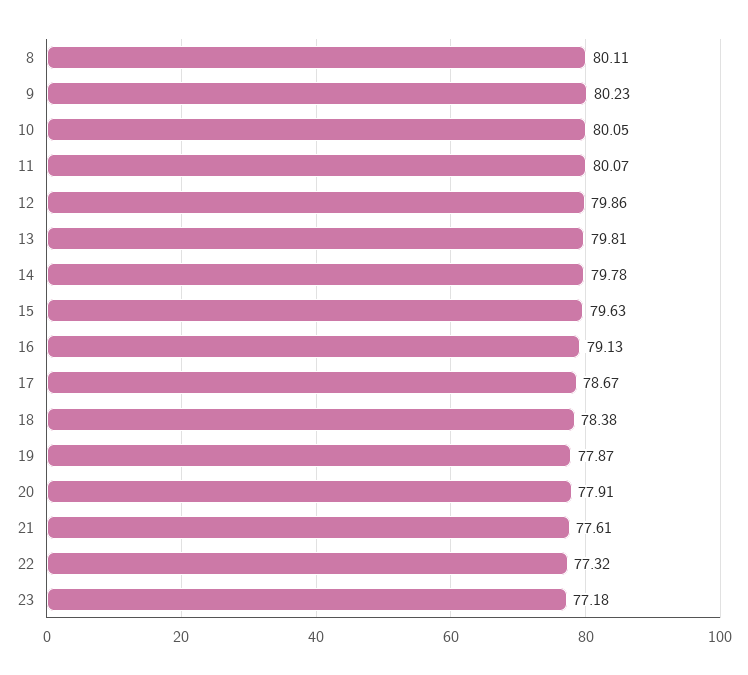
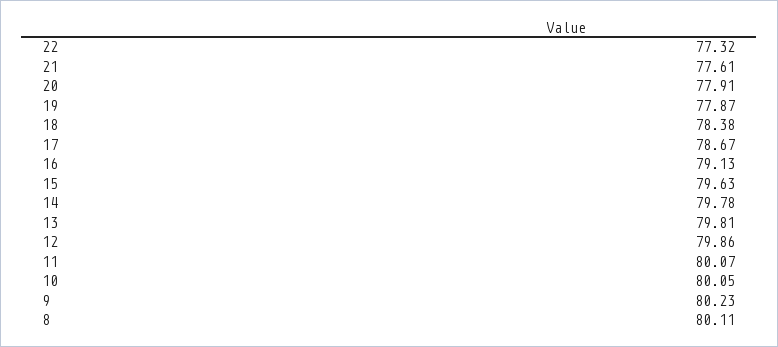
  {
    "8": 80.11,
    "9": 80.23,
    "10": 80.05,
    "11": 80.07,
    "12": 79.86,
    "13": 79.81,
    "14": 79.78,
    "15": 79.63,
    "16": 79.13,
    "17": 78.67,
    "18": 78.38,
    "19": 77.87,
    "20": 77.91,
    "21": 77.61,
-   "22": 77.32,
+   "22": 77.32
-   "23": 77.18
  }

